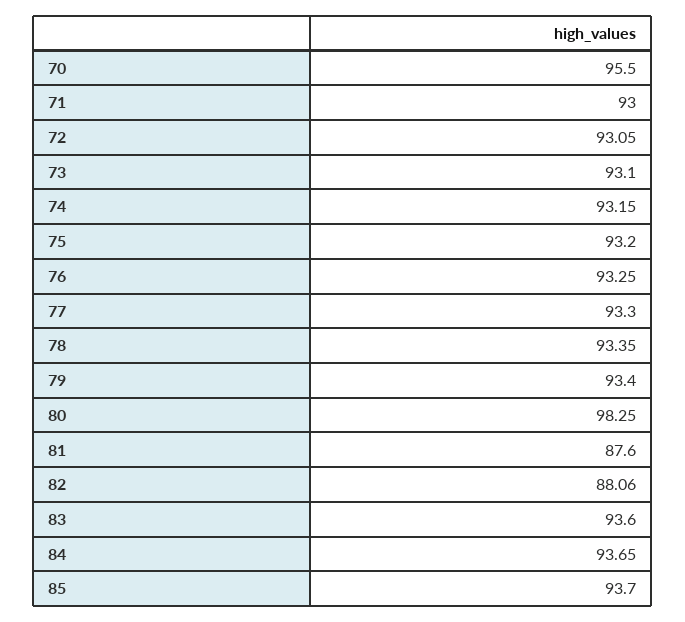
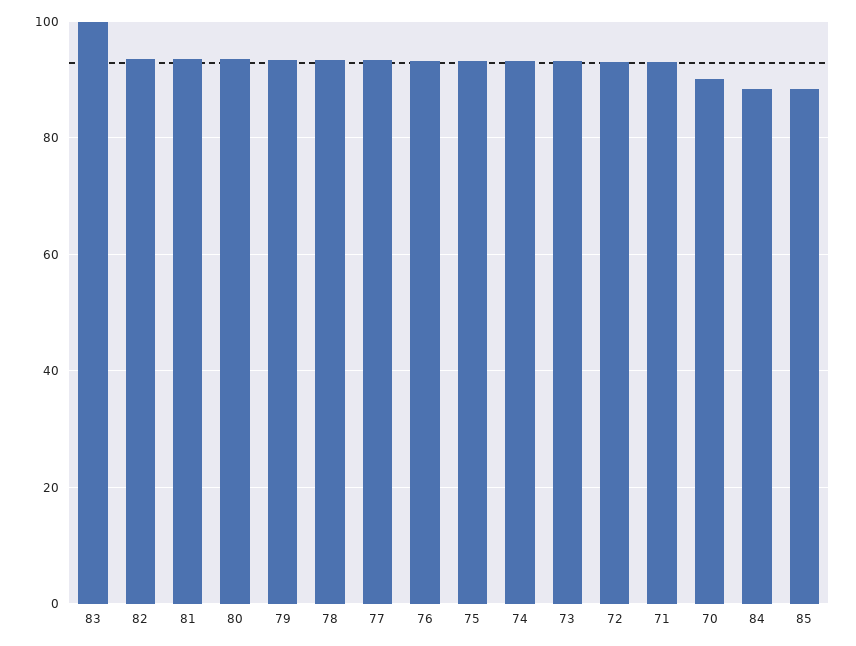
  {
-   "70": 95.5,
+   "70": 90,
    "71": 93,
    "72": 93.05,
    "73": 93.1,
    "74": 93.15,
    "75": 93.2,
    "76": 93.25,
    "77": 93.3,
    "78": 93.35,
    "79": 93.4,
-   "80": 98.25,
+   "80": 94,
-   "81": 87.6,
+   "81": 94,
-   "82": 88.06,
+   "82": 94,
-   "83": 93.6,
+   "83": 100,
-   "84": 93.65,
+   "84": 88,
-   "85": 93.7
+   "85": 88
  }

